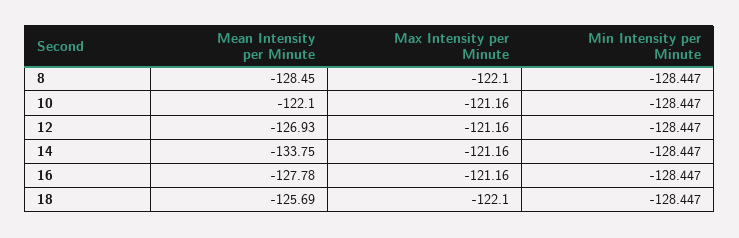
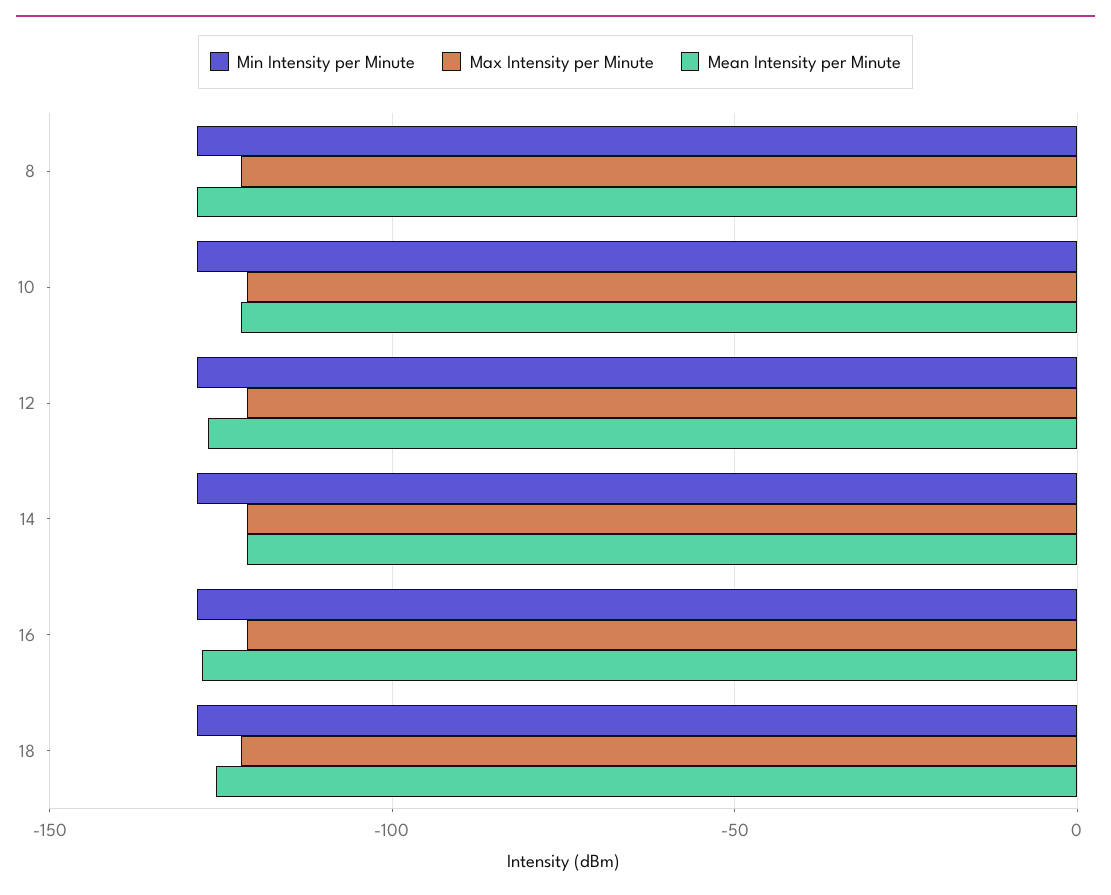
  {
    "Mean Intensity per Minute": {
      "8": -128.45,
      "10": -122.1,
      "12": -126.93,
-     "14": -133.75,
+     "14": -120,
      "16": -127.78,
      "18": -125.69
    },
    "Max Intensity per Minute": {
      "8": -122.1,
      "10": -121.16,
      "12": -121.16,
      "14": -121.16,
      "16": -121.16,
      "18": -122.1
    },
    "Min Intensity per Minute": {
      "8": -128.447,
      "10": -128.447,
      "12": -128.447,
      "14": -128.447,
      "16": -128.447,
      "18": -128.447
    }
  }

